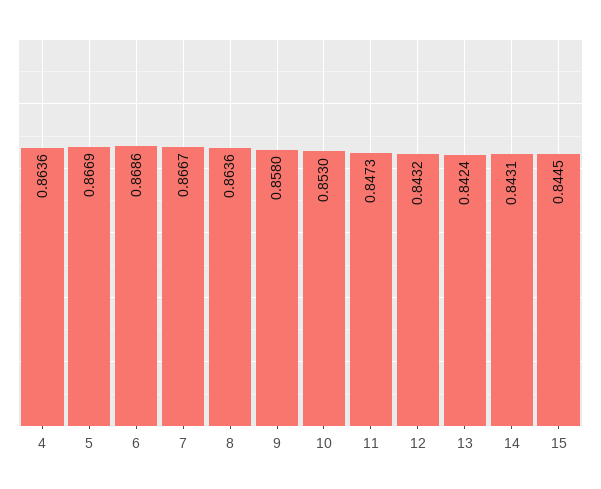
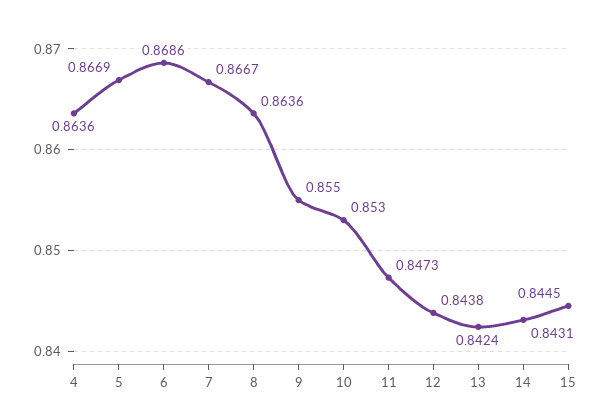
  {
    "4": 0.8636,
    "5": 0.8669,
    "6": 0.8686,
    "7": 0.8667,
    "8": 0.8636,
-   "9": 0.858,
+   "9": 0.855,
    "10": 0.853,
    "11": 0.8473,
-   "12": 0.8432,
+   "12": 0.8438,
    "13": 0.8424,
    "14": 0.8431,
    "15": 0.8445
  }

